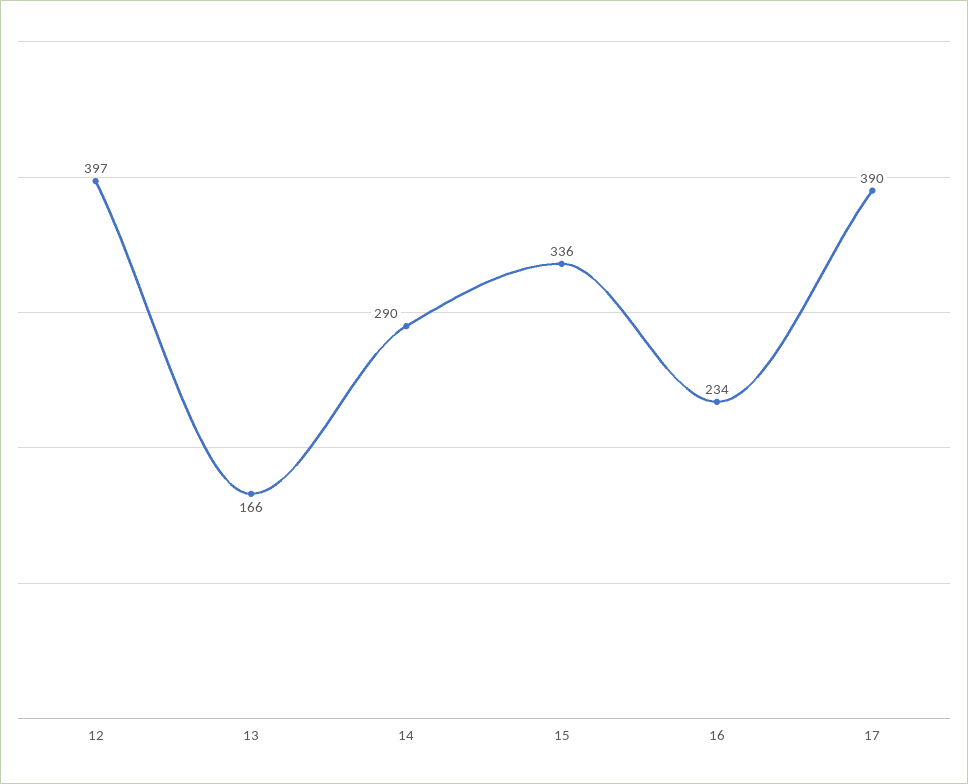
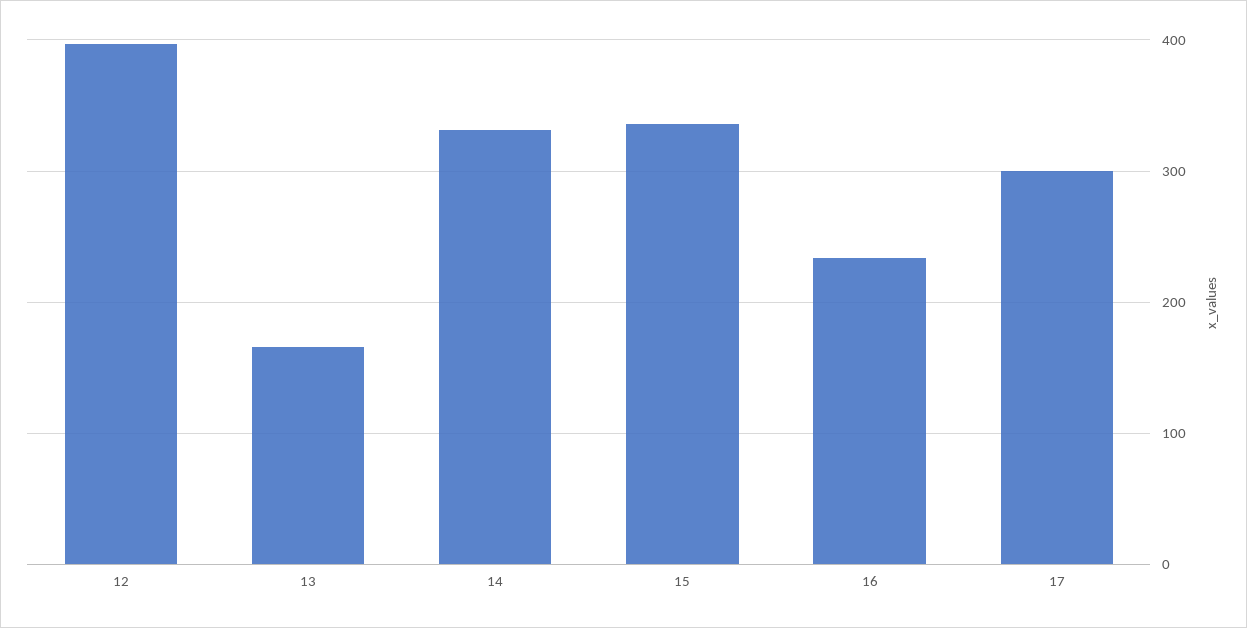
  {
    "12": 397,
    "13": 166,
-   "14": 290,
+   "14": 330,
    "15": 336,
    "16": 234,
-   "17": 390
+   "17": 300
  }

